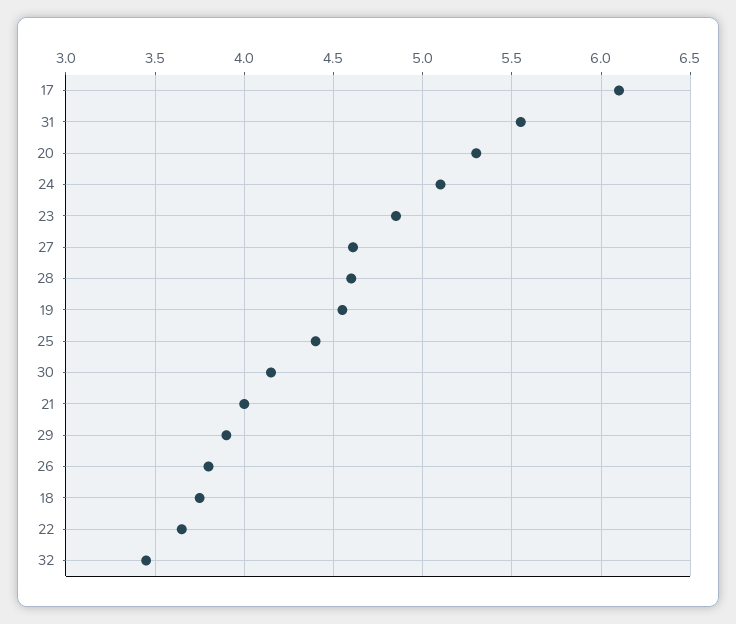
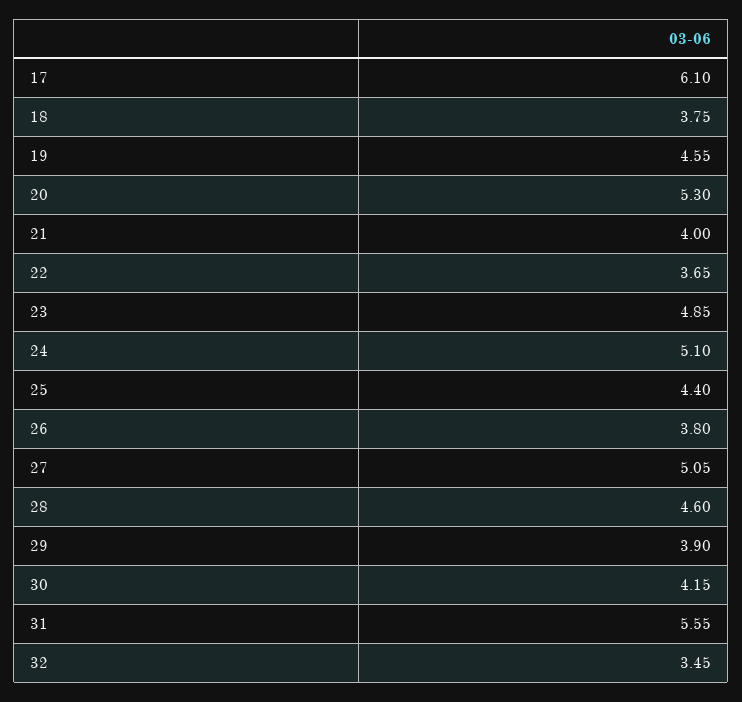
  {
    "17": 6.1,
    "31": 5.55,
    "20": 5.3,
    "24": 5.1,
    "23": 4.85,
-   "27": 4.6,
+   "27": 5.05,
    "28": 4.6,
    "19": 4.55,
    "25": 4.4,
    "30": 4.15,
    "21": 4,
    "29": 3.9,
    "26": 3.8,
    "18": 3.75,
    "22": 3.65,
    "32": 3.45
  }

